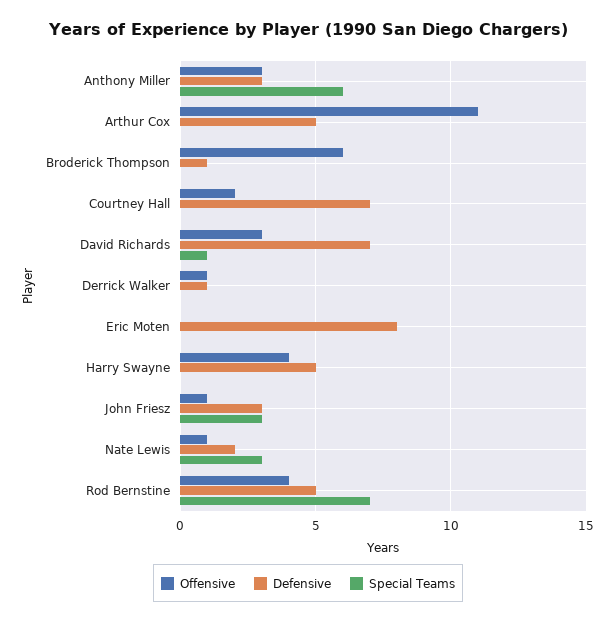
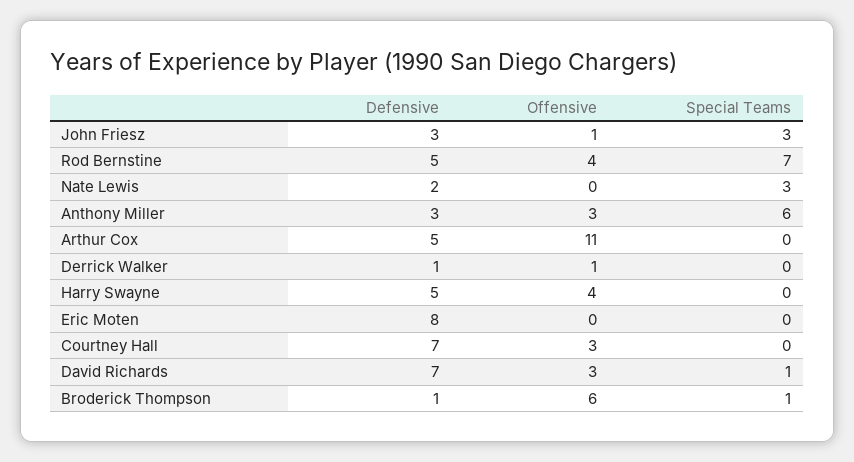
  {
    "Offensive": {
      "Anthony Miller": 3,
      "Arthur Cox": 11,
      "Broderick Thompson": 6,
-     "Courtney Hall": 2,
+     "Courtney Hall": 3,
      "David Richards": 3,
      "Derrick Walker": 1,
      "Eric Moten": 0,
      "Harry Swayne": 4,
      "John Friesz": 1,
-     "Nate Lewis": 1,
+     "Nate Lewis": 0,
      "Rod Bernstine": 4
    },
    "Defensive": {
      "Anthony Miller": 3,
      "Arthur Cox": 5,
      "Broderick Thompson": 1,
      "Courtney Hall": 7,
      "David Richards": 7,
      "Derrick Walker": 1,
      "Eric Moten": 8,
      "Harry Swayne": 5,
      "John Friesz": 3,
      "Nate Lewis": 2,
      "Rod Bernstine": 5
    },
    "Special Teams": {
      "Anthony Miller": 6,
      "Arthur Cox": 0,
-     "Broderick Thompson": 0,
+     "Broderick Thompson": 1,
      "Courtney Hall": 0,
      "David Richards": 1,
      "Derrick Walker": 0,
      "Eric Moten": 0,
      "Harry Swayne": 0,
      "John Friesz": 3,
      "Nate Lewis": 3,
      "Rod Bernstine": 7
    }
  }

